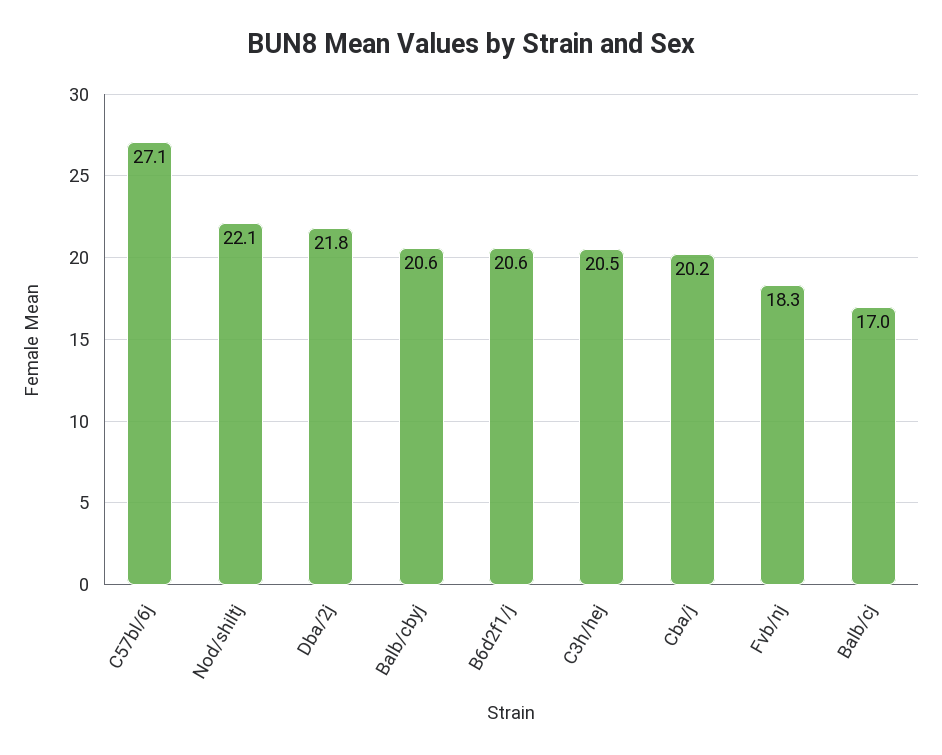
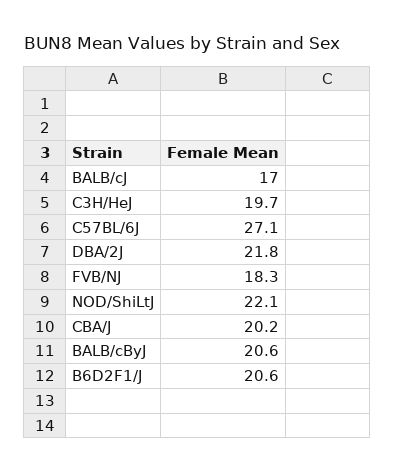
  {
    "C57bl/6j": 27.1,
    "Nod/shiltj": 22.1,
    "Dba/2j": 21.8,
    "Balb/cbyj": 20.6,
    "B6d2f1/j": 20.6,
-   "C3h/hej": 20.5,
+   "C3h/hej": 19.7,
    "Cba/j": 20.2,
    "Fvb/nj": 18.3,
    "Balb/cj": 17
  }

